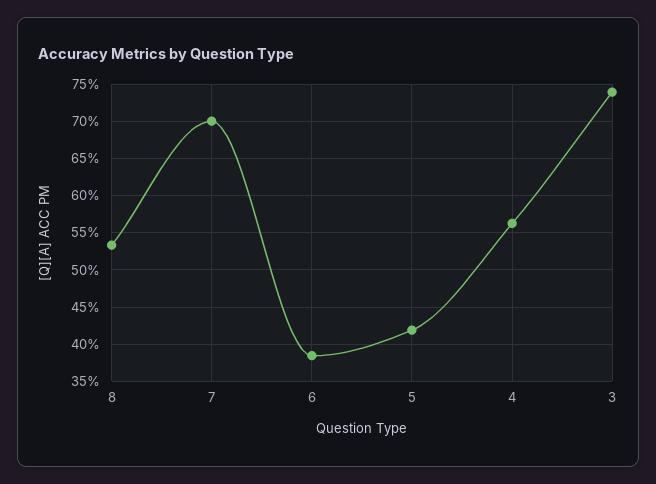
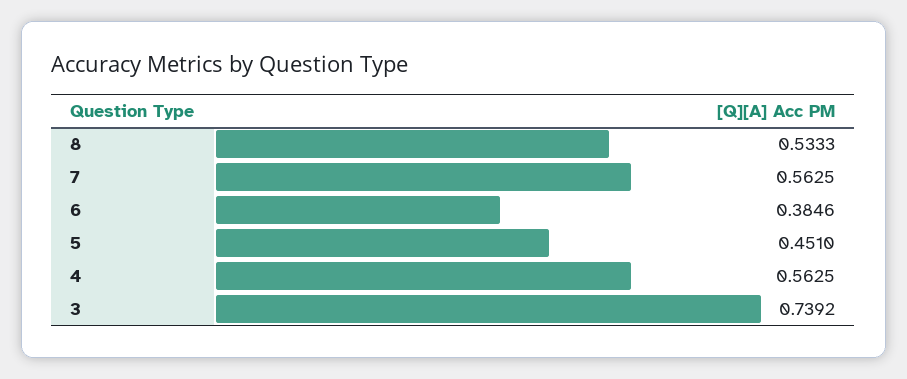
  {
    "8": 0.5333,
-   "7": 0.7,
+   "7": 0.5625,
    "6": 0.3846,
-   "5": 0.42,
+   "5": 0.451,
    "4": 0.5625,
    "3": 0.7392
  }

